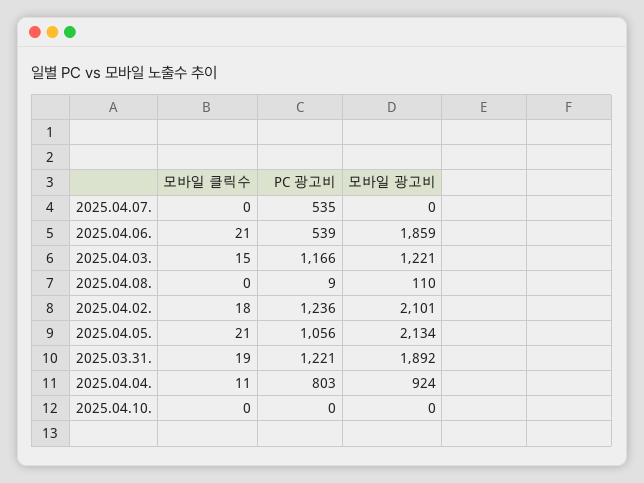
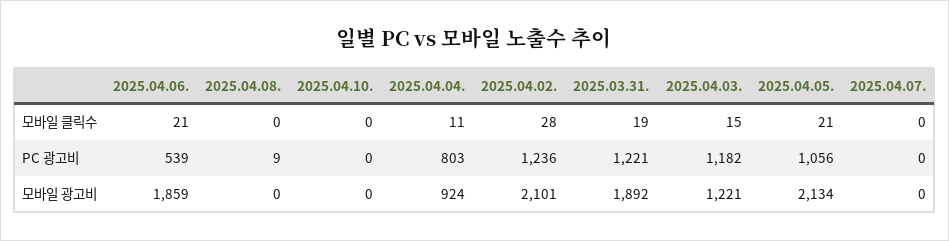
  {
    "모바일 클릭수": {
      "2025.04.07.": 0,
      "2025.04.06.": 21,
      "2025.04.03.": 15,
      "2025.04.08.": 0,
-     "2025.04.02.": 18,
+     "2025.04.02.": 28,
      "2025.04.05.": 21,
      "2025.03.31.": 19,
      "2025.04.04.": 11,
      "2025.04.10.": 0
    },
    "PC 광고비": {
-     "2025.04.07.": 535,
+     "2025.04.07.": 0,
      "2025.04.06.": 539,
-     "2025.04.03.": 1166,
+     "2025.04.03.": 1182,
      "2025.04.08.": 9,
      "2025.04.02.": 1236,
      "2025.04.05.": 1056,
      "2025.03.31.": 1221,
      "2025.04.04.": 803,
      "2025.04.10.": 0
    },
    "모바일 광고비": {
      "2025.04.07.": 0,
      "2025.04.06.": 1859,
      "2025.04.03.": 1221,
-     "2025.04.08.": 110,
+     "2025.04.08.": 0,
      "2025.04.02.": 2101,
      "2025.04.05.": 2134,
      "2025.03.31.": 1892,
      "2025.04.04.": 924,
      "2025.04.10.": 0
    }
  }

